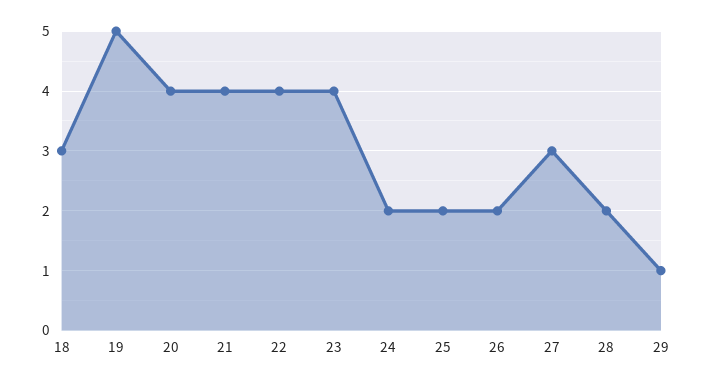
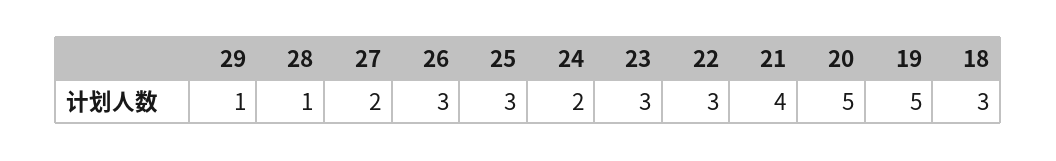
  {
    "18": 3,
    "19": 5,
-   "20": 4,
+   "20": 5,
    "21": 4,
-   "22": 4,
+   "22": 3,
-   "23": 4,
+   "23": 3,
    "24": 2,
-   "25": 2,
+   "25": 3,
-   "26": 2,
+   "26": 3,
-   "27": 3,
+   "27": 2,
-   "28": 2,
+   "28": 1,
    "29": 1
  }

